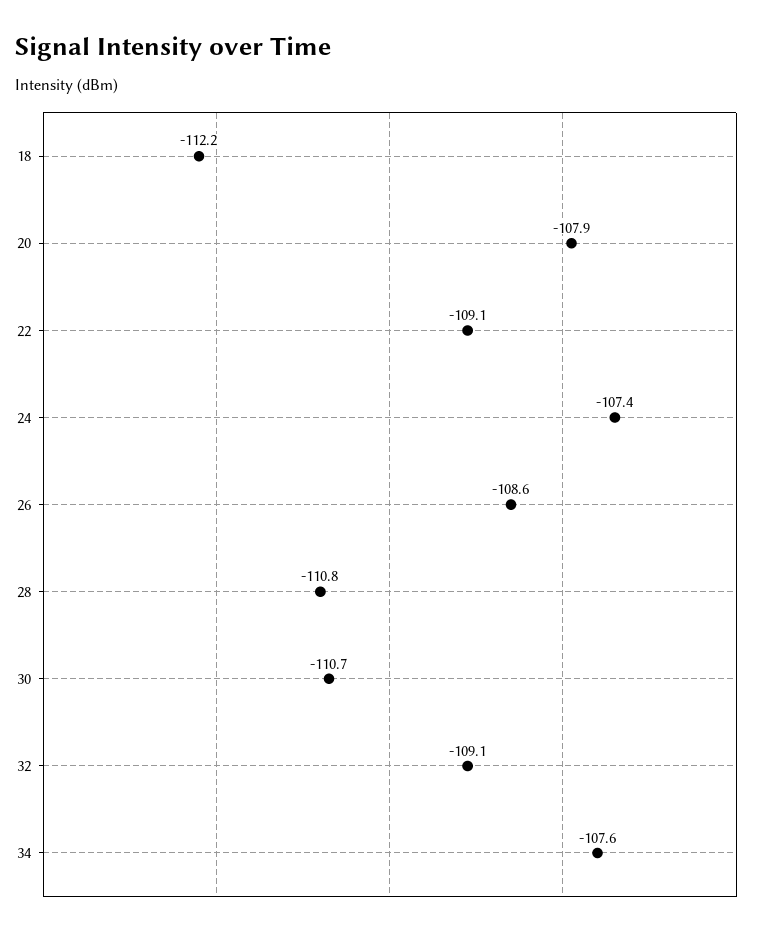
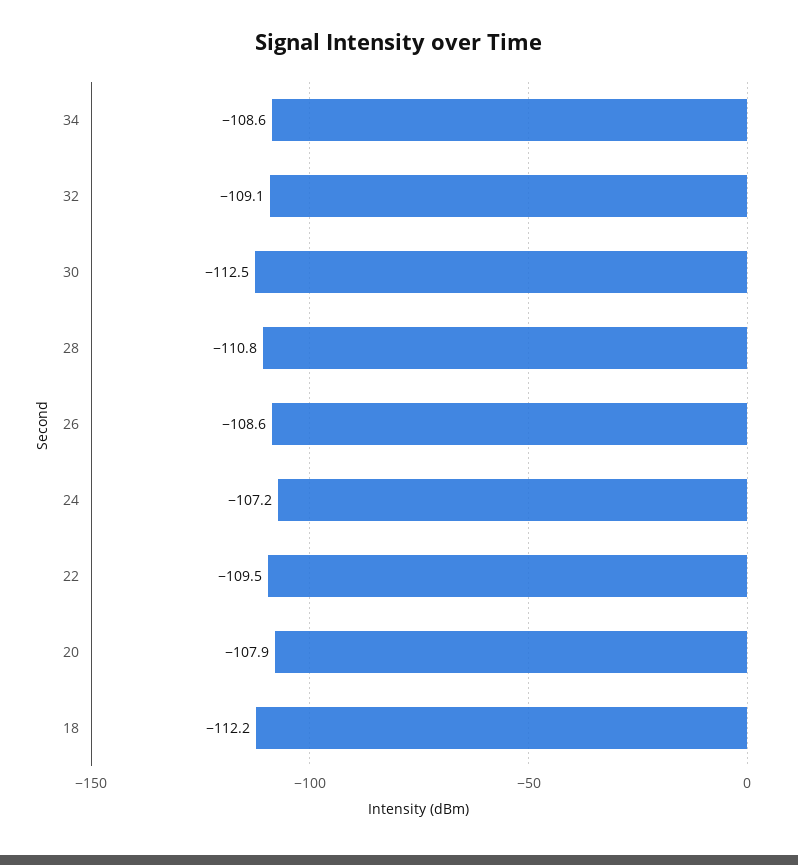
  {
    "18": -112.2,
    "20": -107.9,
-   "22": -109.1,
+   "22": -109.5,
-   "24": -107.4,
+   "24": -107.2,
    "26": -108.6,
    "28": -110.8,
-   "30": -110.7,
+   "30": -112.5,
    "32": -109.1,
-   "34": -107.6
+   "34": -108.6
  }

